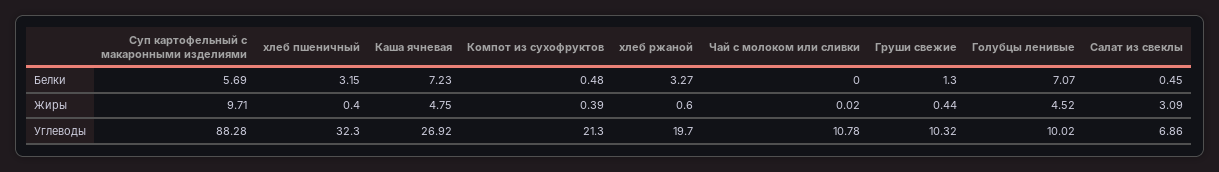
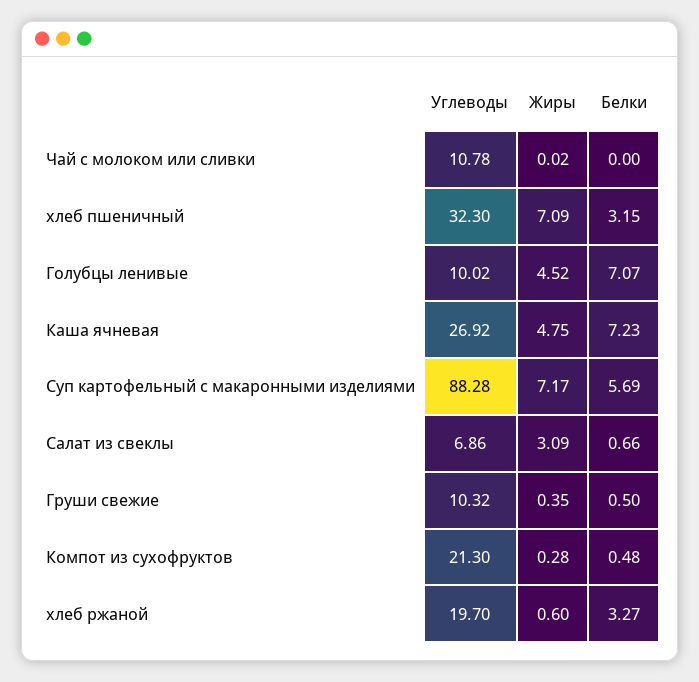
  {
    "Суп картофельный с макаронными изделиями": {
      "Белки": 5.69,
-     "Жиры": 9.71,
+     "Жиры": 7.17,
      "Углеводы": 88.28
    },
    "хлеб пшеничный": {
      "Белки": 3.15,
-     "Жиры": 0.4,
+     "Жиры": 7.09,
      "Углеводы": 32.3
    },
    "Каша ячневая": {
      "Белки": 7.23,
      "Жиры": 4.75,
      "Углеводы": 26.92
    },
    "Компот из сухофруктов": {
      "Белки": 0.48,
-     "Жиры": 0.39,
+     "Жиры": 0.28,
      "Углеводы": 21.3
    },
    "хлеб ржаной": {
      "Белки": 3.27,
      "Жиры": 0.6,
      "Углеводы": 19.7
    },
    "Чай с молоком или сливки": {
      "Белки": 0,
      "Жиры": 0.02,
      "Углеводы": 10.78
    },
    "Груши свежие": {
-     "Белки": 1.3,
+     "Белки": 0.5,
-     "Жиры": 0.44,
+     "Жиры": 0.35,
      "Углеводы": 10.32
    },
    "Голубцы ленивые": {
      "Белки": 7.07,
      "Жиры": 4.52,
      "Углеводы": 10.02
    },
    "Салат из свеклы": {
-     "Белки": 0.45,
+     "Белки": 0.66,
      "Жиры": 3.09,
      "Углеводы": 6.86
    }
  }

